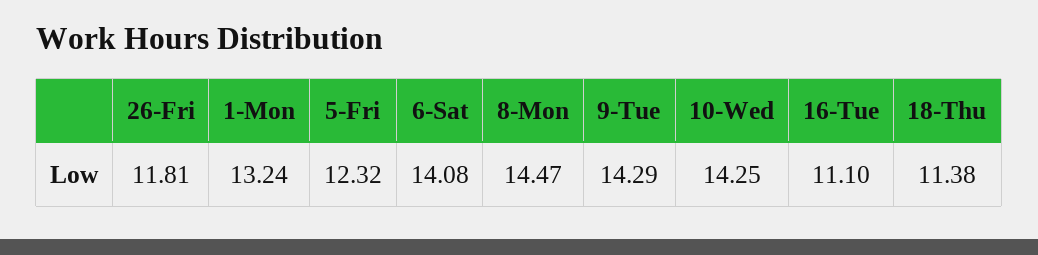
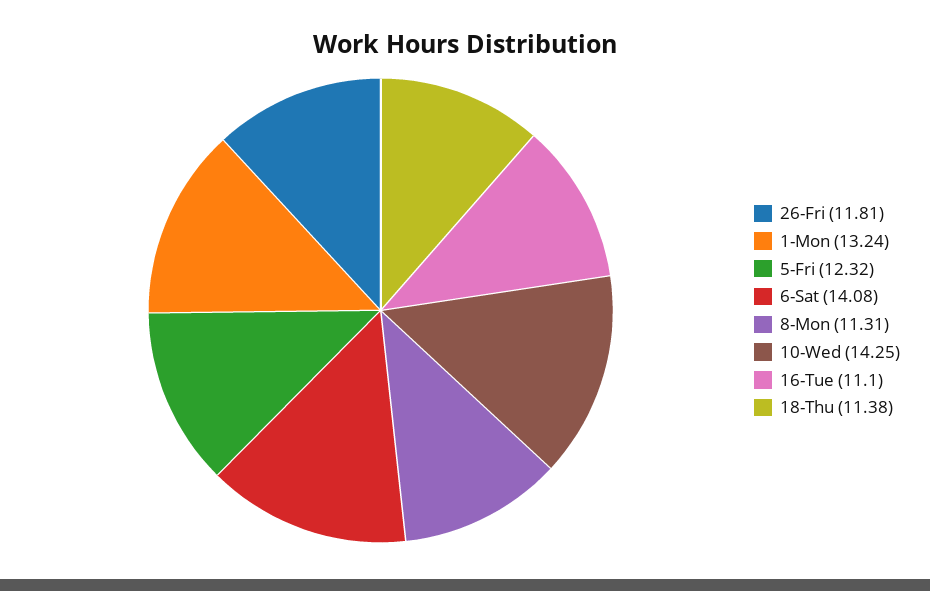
  {
    "26-Fri": 11.81,
    "1-Mon": 13.24,
    "5-Fri": 12.32,
    "6-Sat": 14.08,
-   "8-Mon": 14.47,
+   "8-Mon": 11.31,
-   "9-Tue": 14.29,
    "10-Wed": 14.25,
    "16-Tue": 11.1,
    "18-Thu": 11.38
  }

